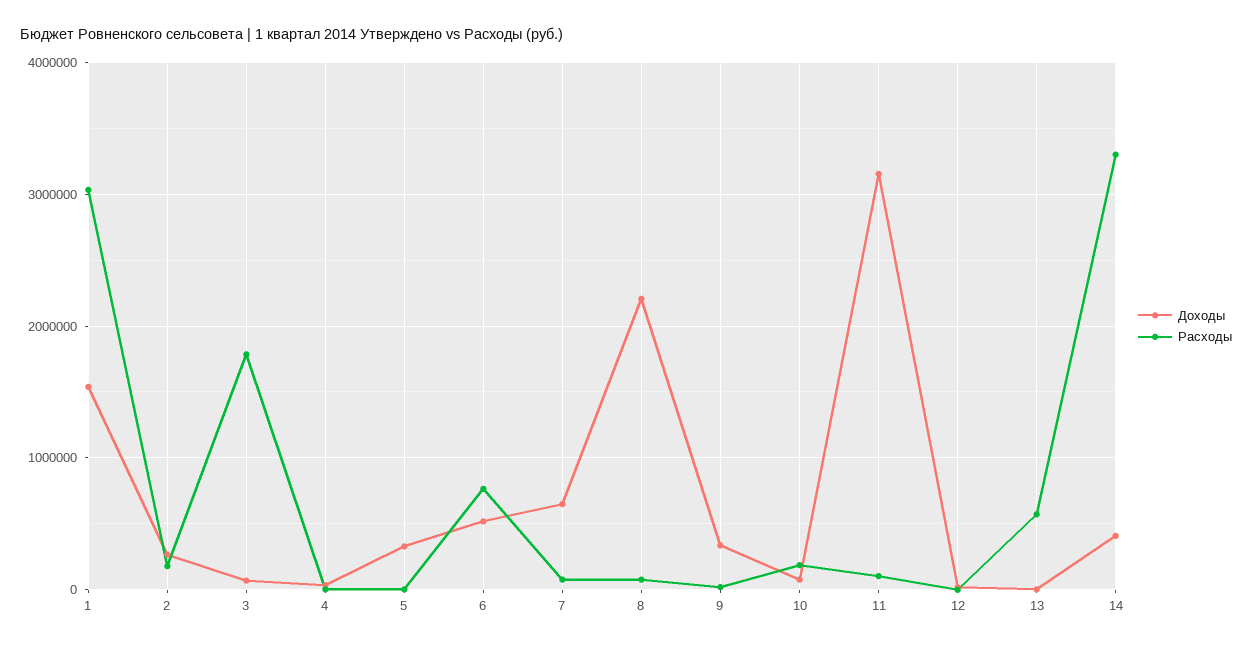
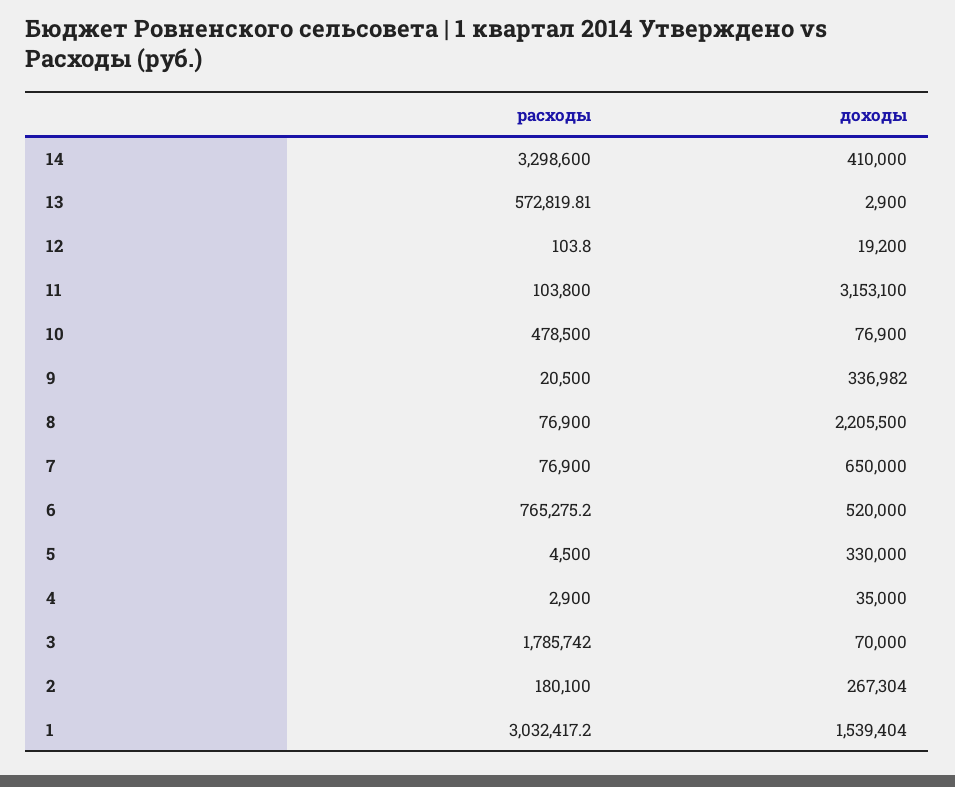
  {
    "Доходы": {
      "1": 1539404,
      "2": 267304,
      "3": 70000,
      "4": 35000,
      "5": 330000,
      "6": 520000,
      "7": 650000,
      "8": 2205500,
      "9": 336982,
      "10": 76900,
      "11": 3153100,
      "12": 19200,
      "13": 2900,
      "14": 410000
    },
    "Расходы": {
      "1": 3032417.2,
      "2": 180100,
      "3": 1785742,
      "4": 2900,
      "5": 4500,
      "6": 765275.2,
      "7": 76900,
      "8": 76900,
      "9": 20500,
-     "10": 200000,
+     "10": 478500,
      "11": 103800,
      "12": 103.8,
      "13": 572819.81,
      "14": 3298600
    }
  }

